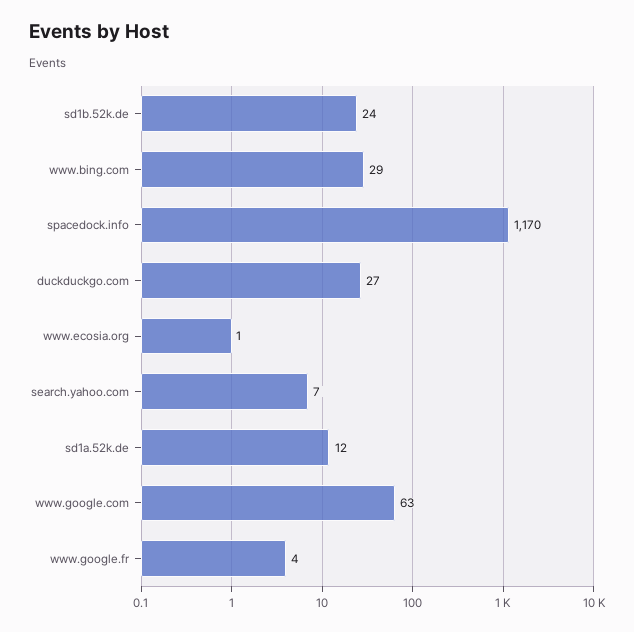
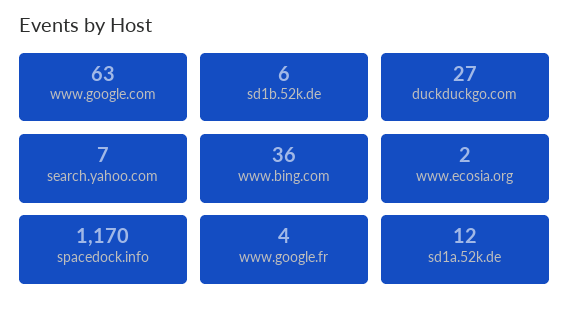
  {
-   "sd1b.52k.de": 24,
+   "sd1b.52k.de": 6,
-   "www.bing.com": 29,
+   "www.bing.com": 36,
    "spacedock.info": 1170,
    "duckduckgo.com": 27,
-   "www.ecosia.org": 1,
+   "www.ecosia.org": 2,
    "search.yahoo.com": 7,
    "sd1a.52k.de": 12,
    "www.google.com": 63,
    "www.google.fr": 4
  }

